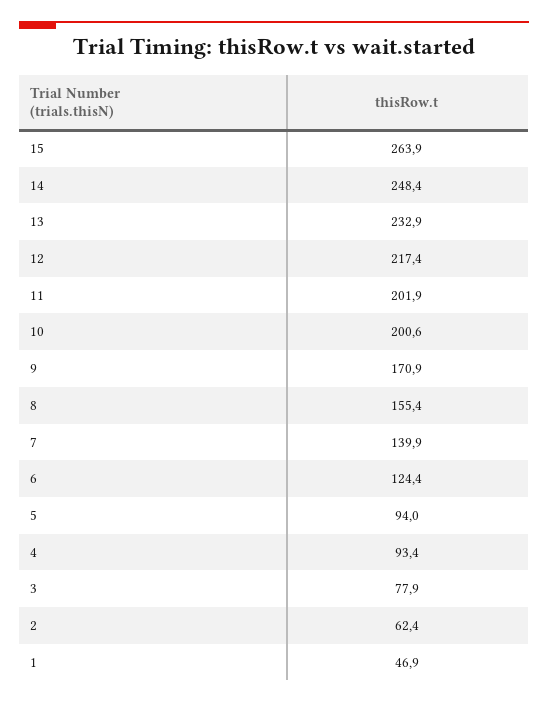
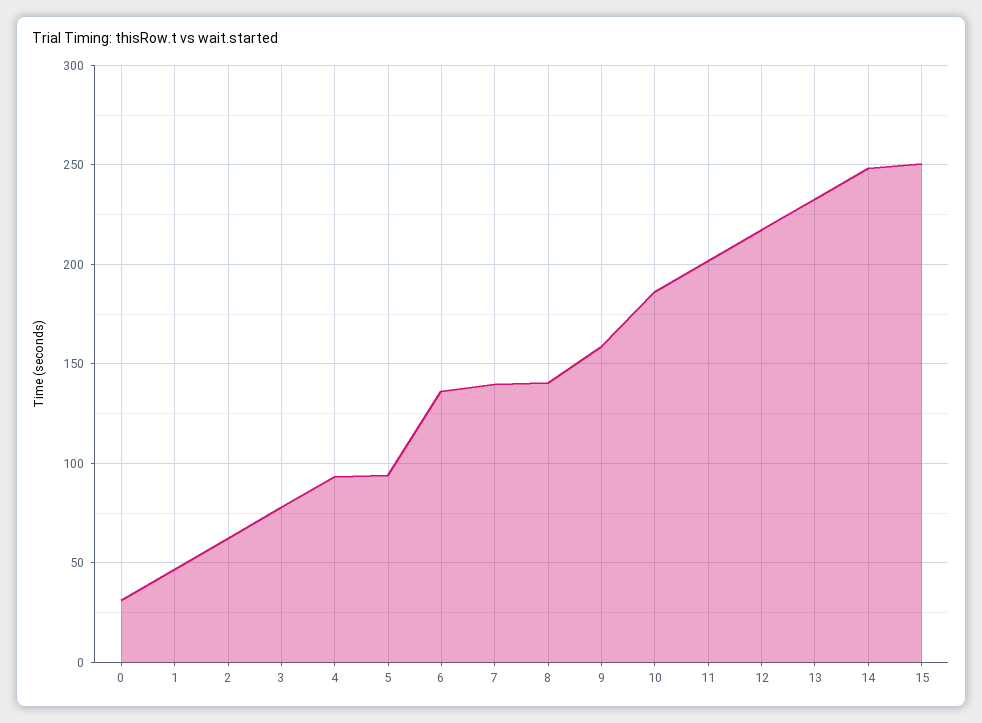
  {
-   "15": 263.9,
+   "15": 250,
    "14": 248.4,
    "13": 232.9,
    "12": 217.4,
    "11": 201.9,
-   "10": 200.6,
+   "10": 185,
-   "9": 170.9,
+   "9": 160,
-   "8": 155.4,
+   "8": 140,
    "7": 139.9,
-   "6": 124.4,
+   "6": 135,
    "5": 94,
    "4": 93.4,
    "3": 77.9,
    "2": 62.4,
-   "1": 46.9
+   "1": 46.9,
+   "0": 30
  }

